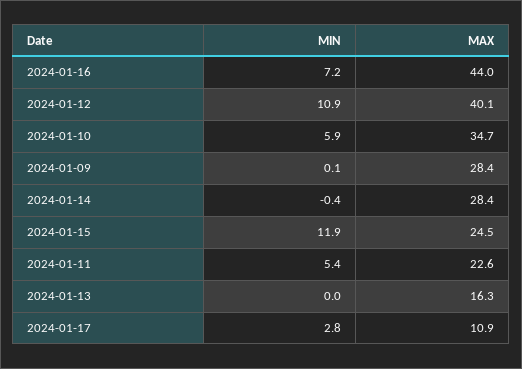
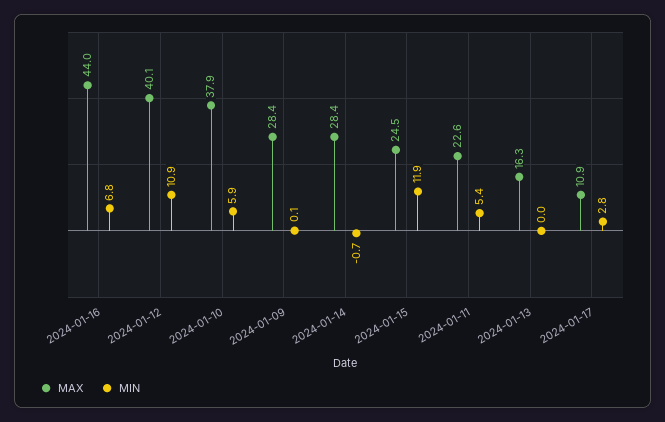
  {
    "MIN": {
-     "2024-01-16": 7.2,
+     "2024-01-16": 6.8,
      "2024-01-12": 10.9,
      "2024-01-10": 5.9,
      "2024-01-09": 0.1,
-     "2024-01-14": -0.4,
+     "2024-01-14": -0.7,
      "2024-01-15": 11.9,
      "2024-01-11": 5.4,
      "2024-01-13": 0,
      "2024-01-17": 2.8
    },
    "MAX": {
      "2024-01-16": 44,
      "2024-01-12": 40.1,
-     "2024-01-10": 34.7,
+     "2024-01-10": 37.9,
      "2024-01-09": 28.4,
      "2024-01-14": 28.4,
      "2024-01-15": 24.5,
      "2024-01-11": 22.6,
      "2024-01-13": 16.3,
      "2024-01-17": 10.9
    }
  }

